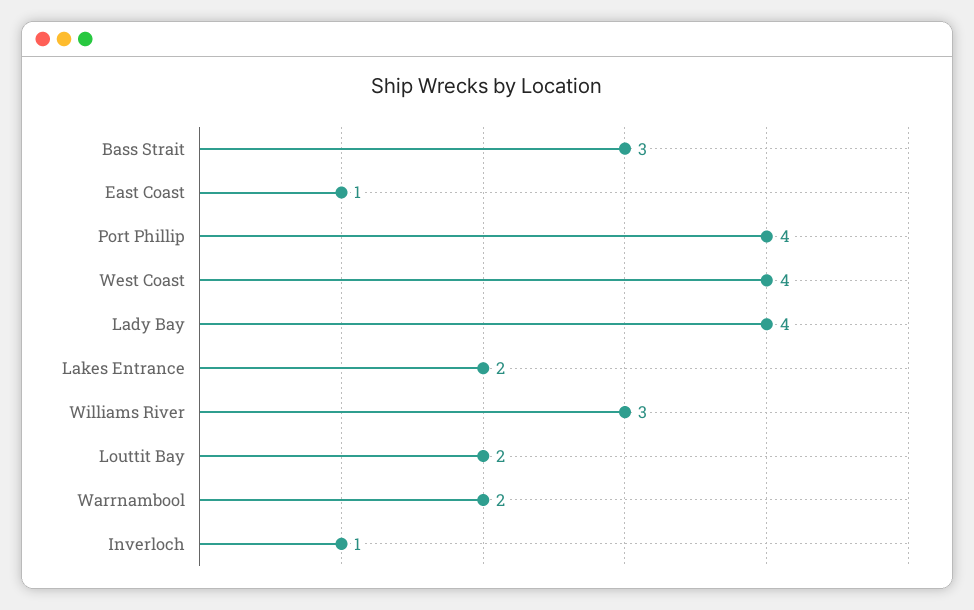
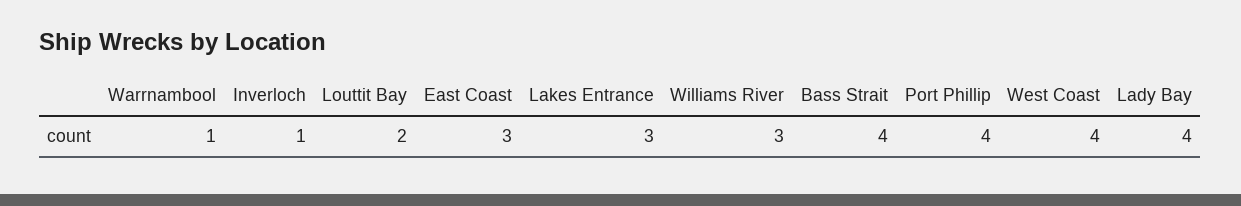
  {
-   "Bass Strait": 3,
+   "Bass Strait": 4,
-   "East Coast": 1,
+   "East Coast": 3,
    "Port Phillip": 4,
    "West Coast": 4,
    "Lady Bay": 4,
-   "Lakes Entrance": 2,
+   "Lakes Entrance": 3,
    "Williams River": 3,
    "Louttit Bay": 2,
-   "Warrnambool": 2,
+   "Warrnambool": 1,
    "Inverloch": 1
  }

